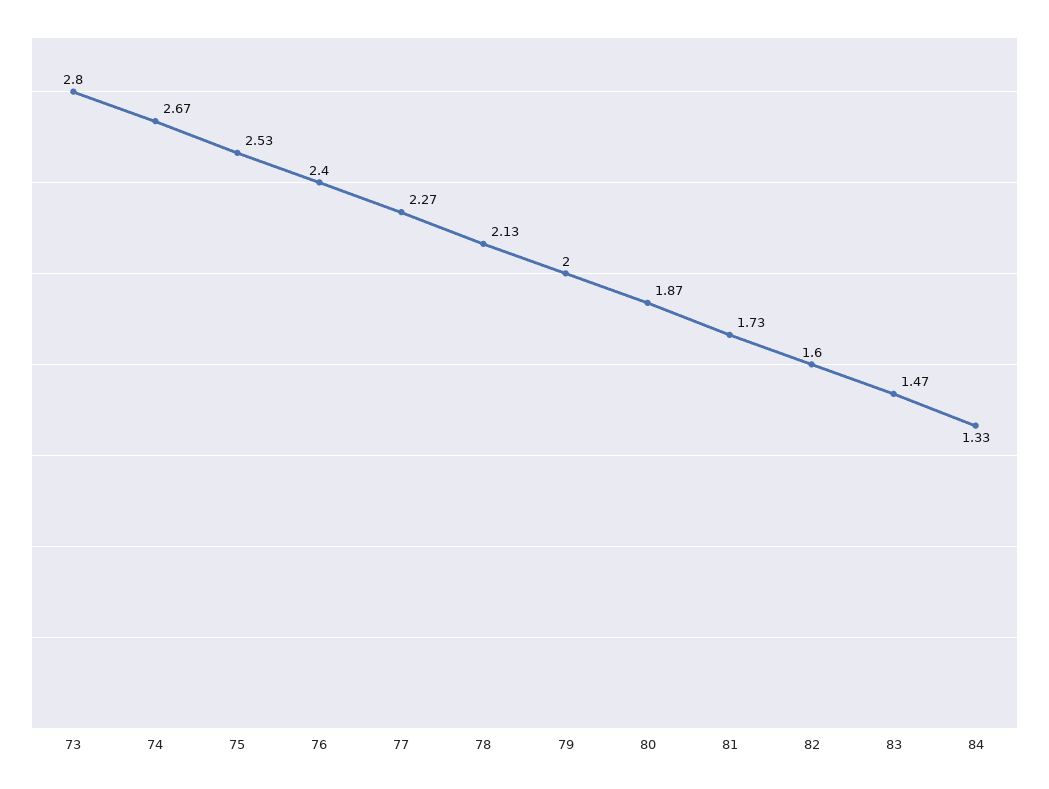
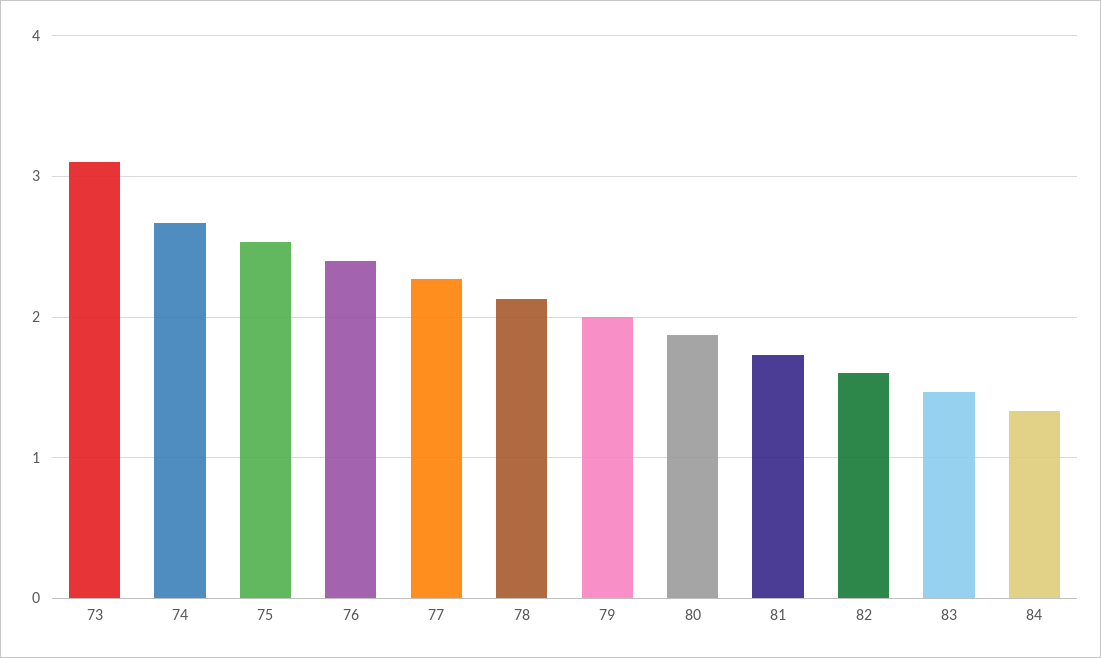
  {
-   "73": 2.8,
+   "73": 3.1,
    "74": 2.67,
    "75": 2.53,
    "76": 2.4,
    "77": 2.27,
    "78": 2.13,
    "79": 2,
    "80": 1.87,
    "81": 1.73,
    "82": 1.6,
    "83": 1.47,
    "84": 1.33
  }

